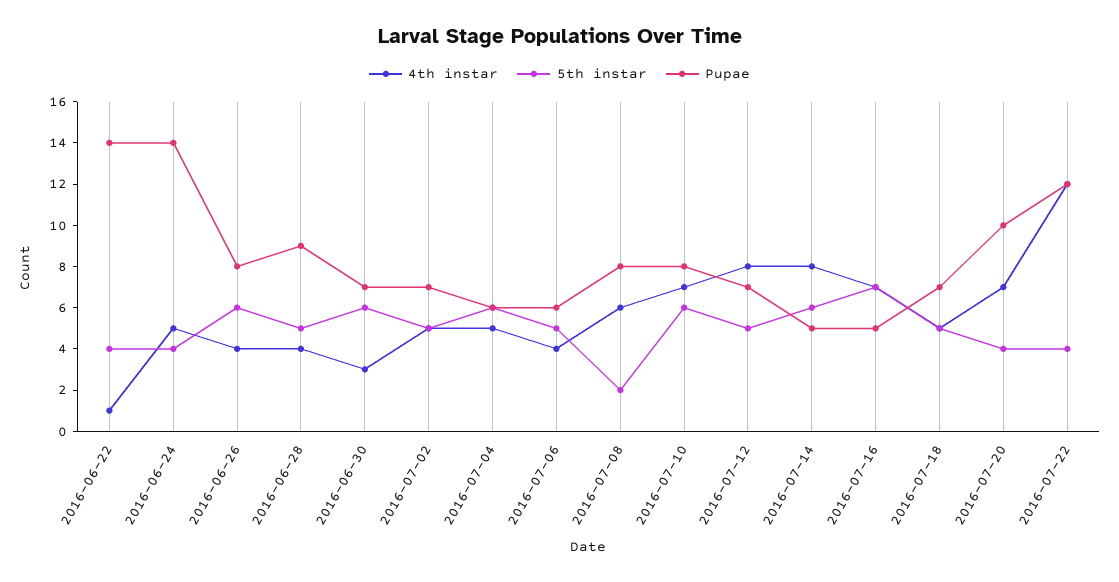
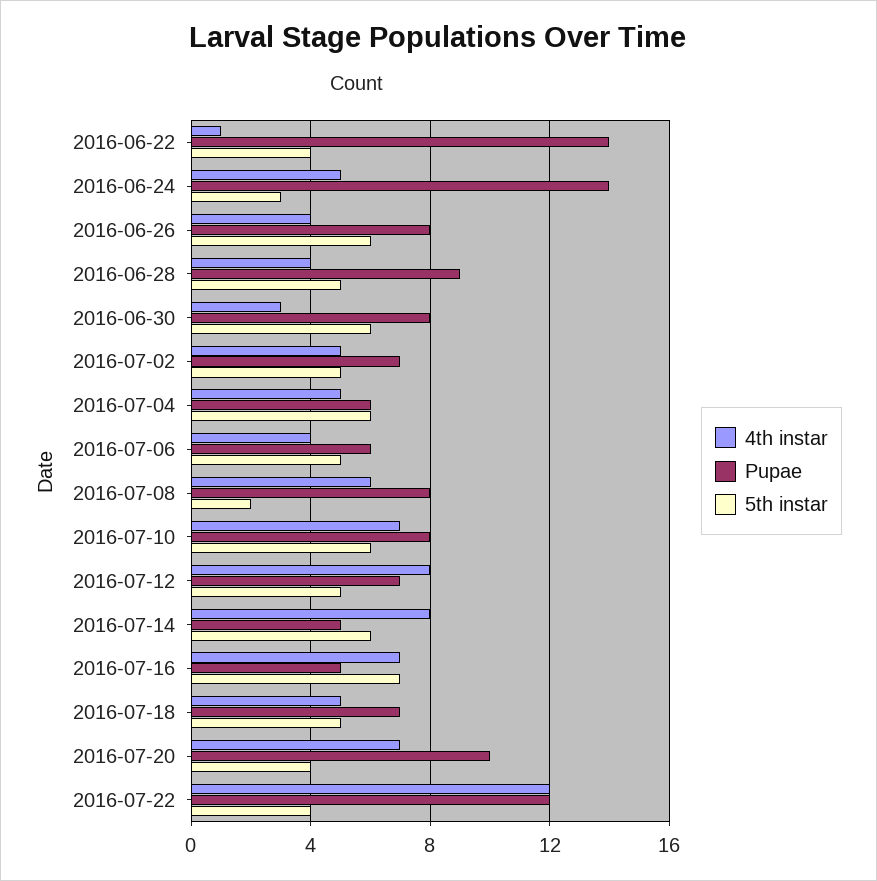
  {
    "4th instar": {
      "2016-06-22": 1,
      "2016-06-24": 5,
      "2016-06-26": 4,
      "2016-06-28": 4,
      "2016-06-30": 3,
      "2016-07-02": 5,
      "2016-07-04": 5,
      "2016-07-06": 4,
      "2016-07-08": 6,
      "2016-07-10": 7,
      "2016-07-12": 8,
      "2016-07-14": 8,
      "2016-07-16": 7,
      "2016-07-18": 5,
      "2016-07-20": 7,
      "2016-07-22": 12
    },
    "5th instar": {
      "2016-06-22": 4,
-     "2016-06-24": 4,
+     "2016-06-24": 3,
      "2016-06-26": 6,
      "2016-06-28": 5,
      "2016-06-30": 6,
      "2016-07-02": 5,
      "2016-07-04": 6,
      "2016-07-06": 5,
      "2016-07-08": 2,
      "2016-07-10": 6,
      "2016-07-12": 5,
      "2016-07-14": 6,
      "2016-07-16": 7,
      "2016-07-18": 5,
      "2016-07-20": 4,
      "2016-07-22": 4
    },
    "Pupae": {
      "2016-06-22": 14,
      "2016-06-24": 14,
      "2016-06-26": 8,
      "2016-06-28": 9,
-     "2016-06-30": 7,
+     "2016-06-30": 8,
      "2016-07-02": 7,
      "2016-07-04": 6,
      "2016-07-06": 6,
      "2016-07-08": 8,
      "2016-07-10": 8,
      "2016-07-12": 7,
      "2016-07-14": 5,
      "2016-07-16": 5,
      "2016-07-18": 7,
      "2016-07-20": 10,
      "2016-07-22": 12
    }
  }

